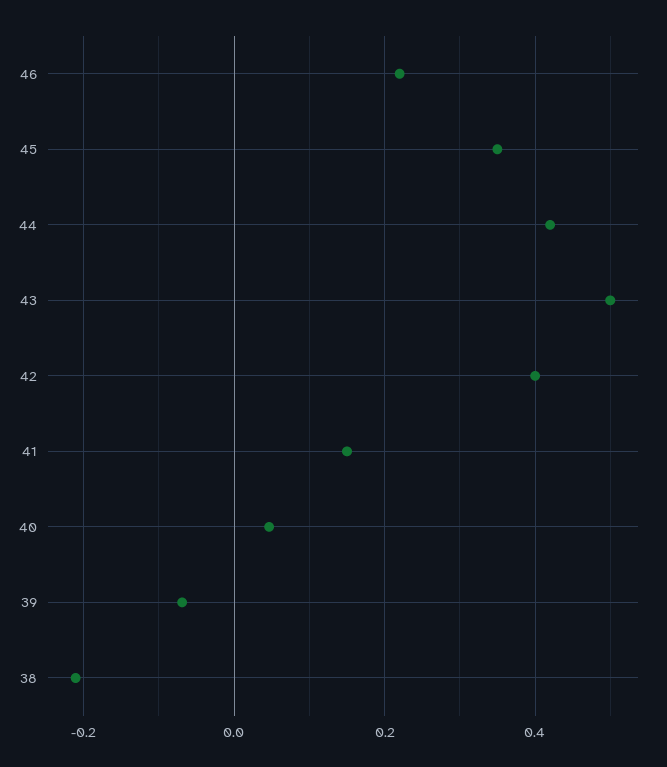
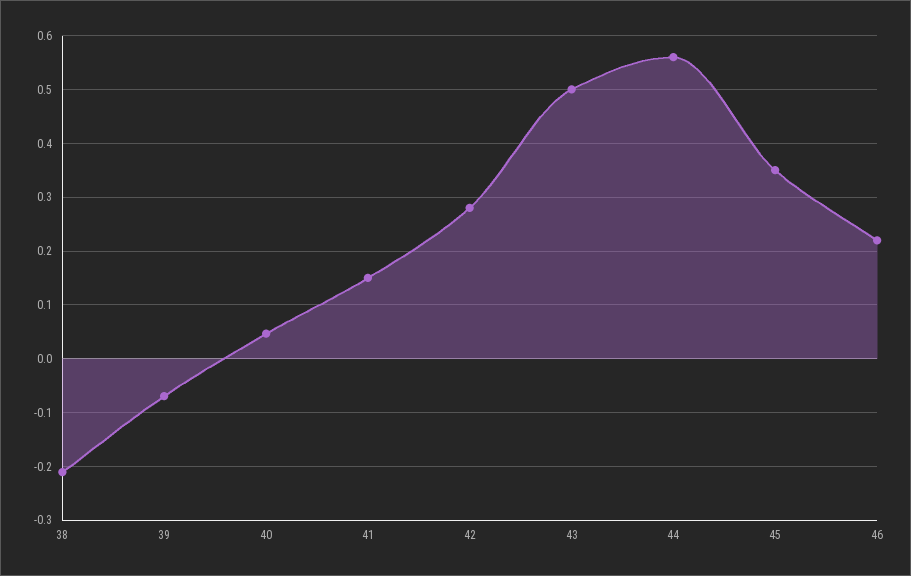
  {
    "46": 0.22,
    "45": 0.36,
-   "44": 0.42,
+   "44": 0.56,
    "43": 0.5,
-   "42": 0.4,
+   "42": 0.28,
    "41": 0.16,
    "40": 0.04,
    "39": -0.06,
    "38": -0.22
  }

